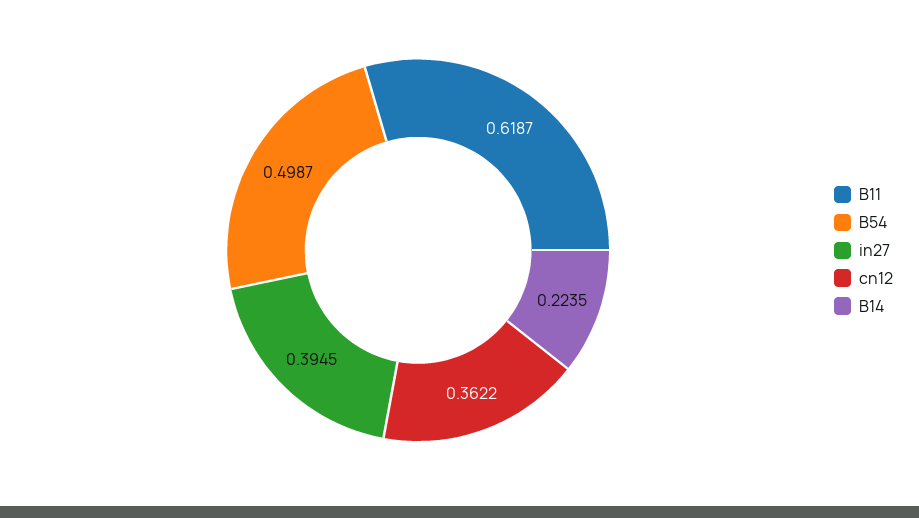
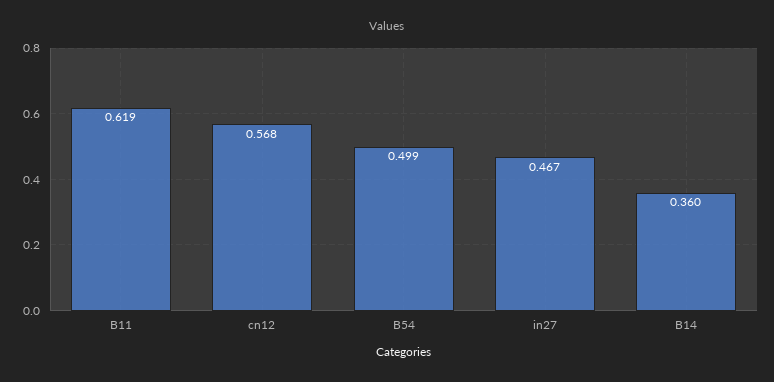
  {
    "B11": 0.6187,
    "B54": 0.4987,
-   "in27": 0.3945,
+   "in27": 0.467,
-   "cn12": 0.3622,
+   "cn12": 0.568,
-   "B14": 0.2235
+   "B14": 0.36
  }

